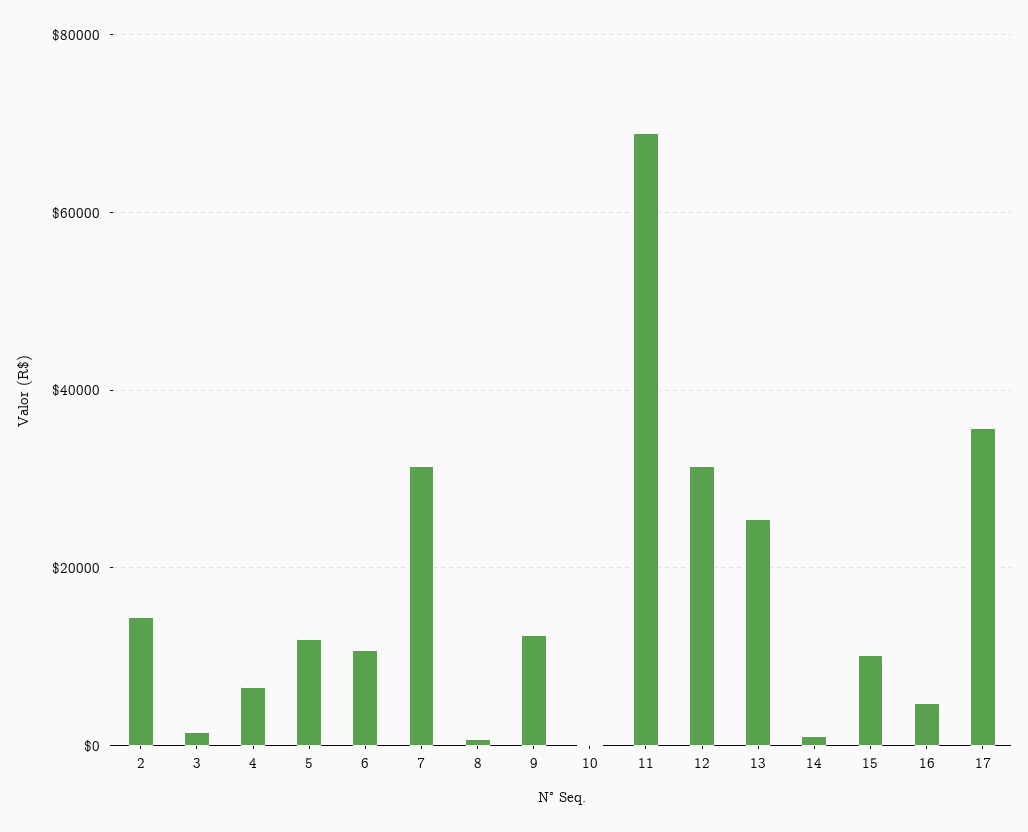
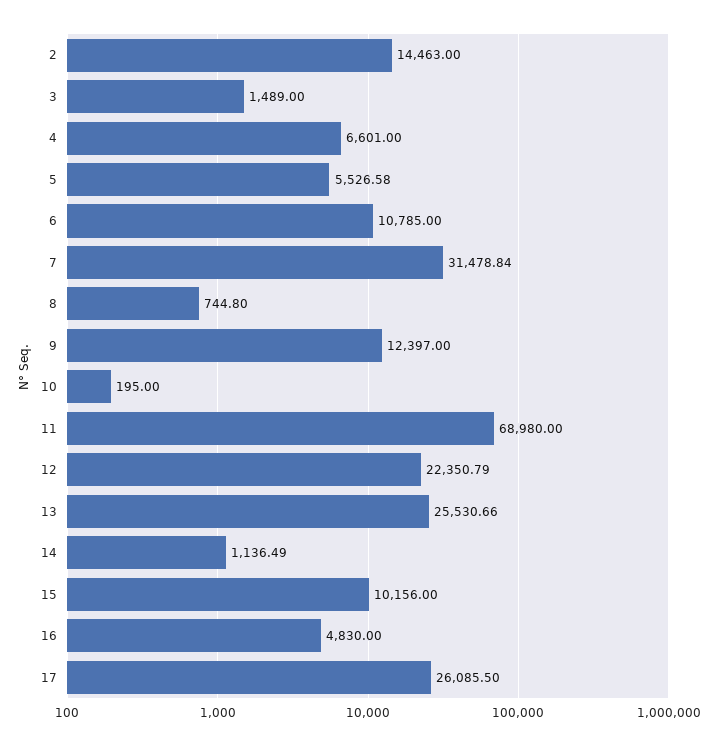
  {
    "2": 14463,
    "3": 1489,
    "4": 6601,
-   "5": 12000,
+   "5": 5526.58,
    "6": 10785,
    "7": 31478.84,
    "8": 744.8,
    "9": 12397,
    "10": 195,
    "11": 68980,
-   "12": 32000,
+   "12": 22350.79,
    "13": 25530.66,
    "14": 1136.49,
    "15": 10156,
    "16": 4830,
-   "17": 36000
+   "17": 26085.5
  }

